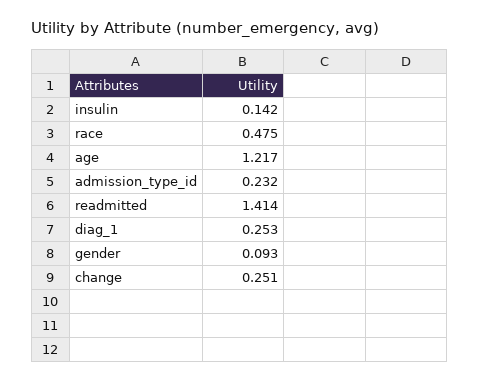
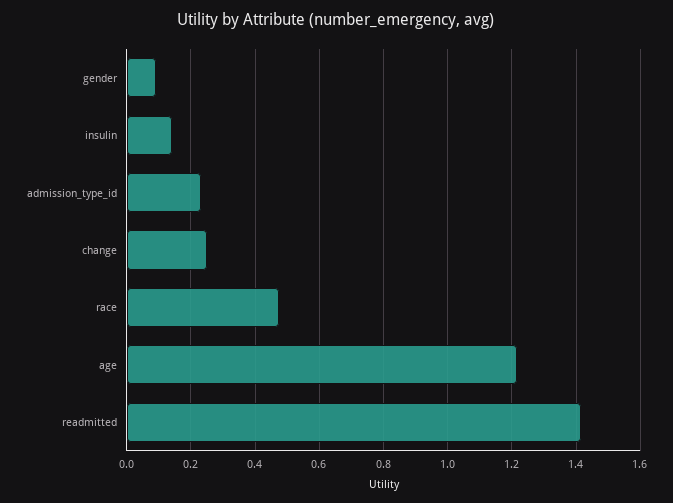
  {
    "insulin": 0.142,
    "race": 0.475,
    "age": 1.217,
    "admission_type_id": 0.232,
    "readmitted": 1.414,
-   "diag_1": 0.253,
    "gender": 0.093,
    "change": 0.251
  }

